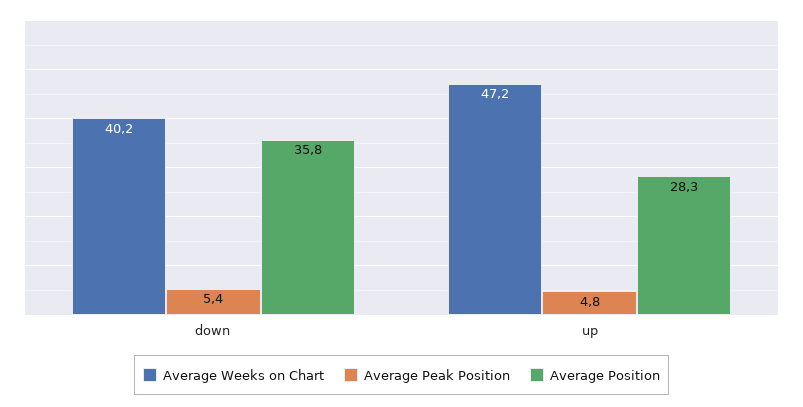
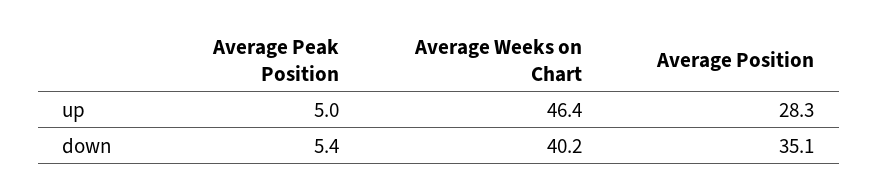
  {
    "Average Weeks on Chart": {
      "down": 40.2,
-     "up": 47.2
+     "up": 46.4
    },
    "Average Peak Position": {
      "down": 5.4,
-     "up": 4.8
+     "up": 5
    },
    "Average Position": {
-     "down": 35.8,
+     "down": 35.1,
      "up": 28.3
    }
  }

